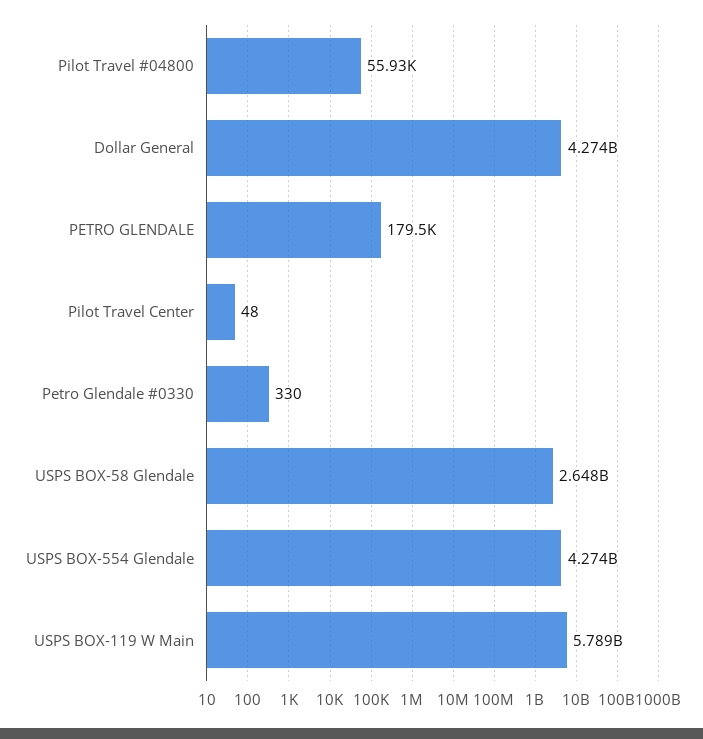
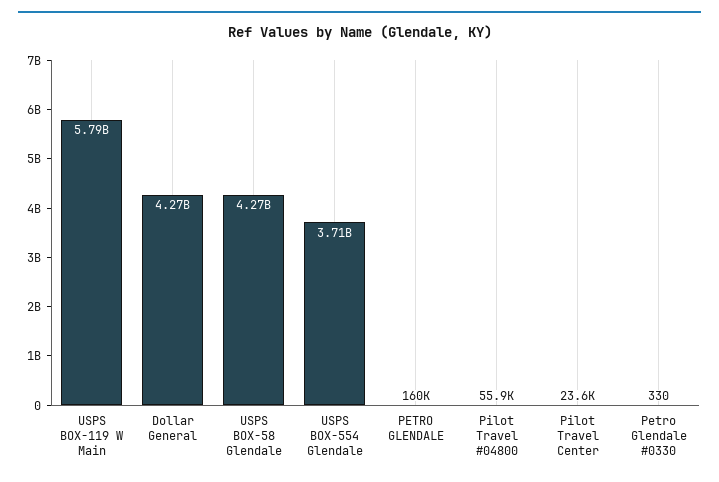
  {
    "Pilot Travel #04800": 55930,
    "Dollar General": 4274000000,
-   "PETRO GLENDALE": 179500,
+   "PETRO GLENDALE": 160000,
-   "Pilot Travel Center": 48,
+   "Pilot Travel Center": 23600,
    "Petro Glendale #0330": 330,
-   "USPS BOX-58 Glendale": 2648000000,
+   "USPS BOX-58 Glendale": 4270000000,
-   "USPS BOX-554 Glendale": 4274000000,
+   "USPS BOX-554 Glendale": 3710000000,
    "USPS BOX-119 W Main": 5789000000
  }

